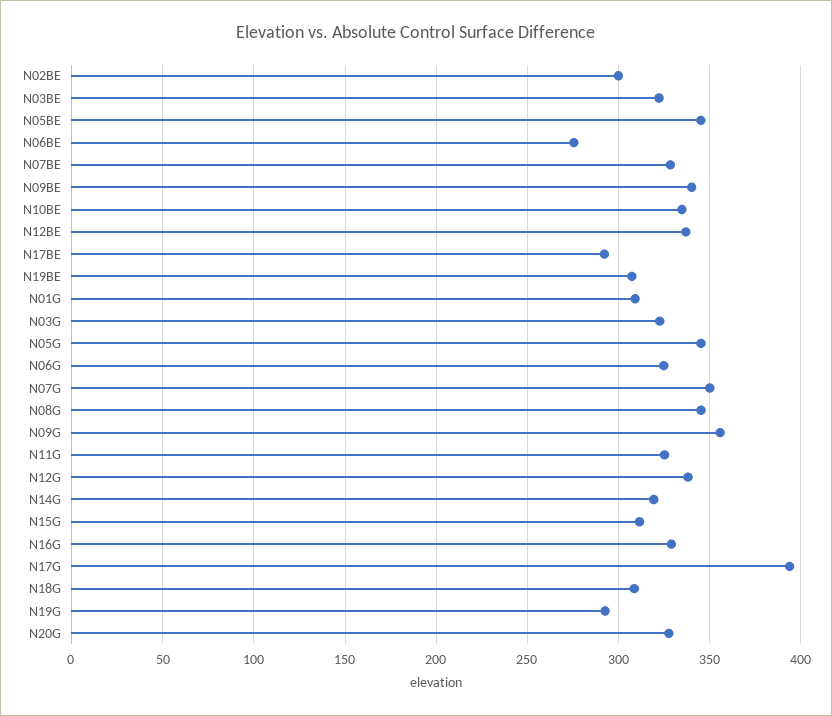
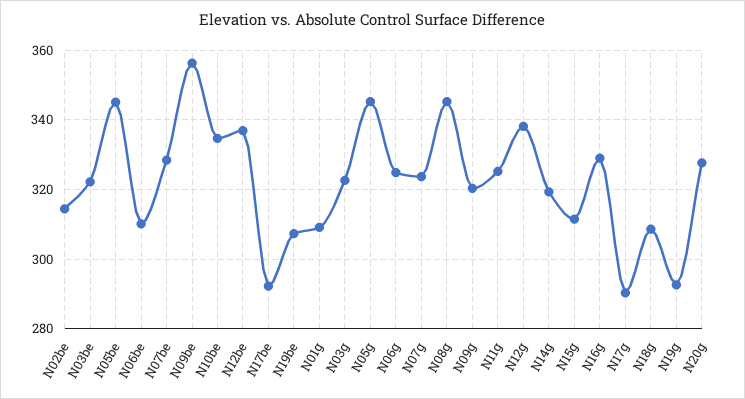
  {
-   "N02BE": 300,
+   "N02BE": 314,
    "N03BE": 322,
    "N05BE": 346,
-   "N06BE": 275,
+   "N06BE": 310,
    "N07BE": 328,
-   "N09BE": 340,
+   "N09BE": 356,
    "N10BE": 334,
    "N12BE": 336,
    "N17BE": 292,
    "N19BE": 308,
    "N01G": 310,
    "N03G": 322,
    "N05G": 346,
    "N06G": 324,
-   "N07G": 350,
+   "N07G": 324,
    "N08G": 346,
-   "N09G": 355,
+   "N09G": 320,
    "N11G": 326,
    "N12G": 338,
    "N14G": 320,
    "N15G": 312,
    "N16G": 330,
-   "N17G": 395,
+   "N17G": 290,
    "N18G": 308,
    "N19G": 292,
    "N20G": 328
  }

